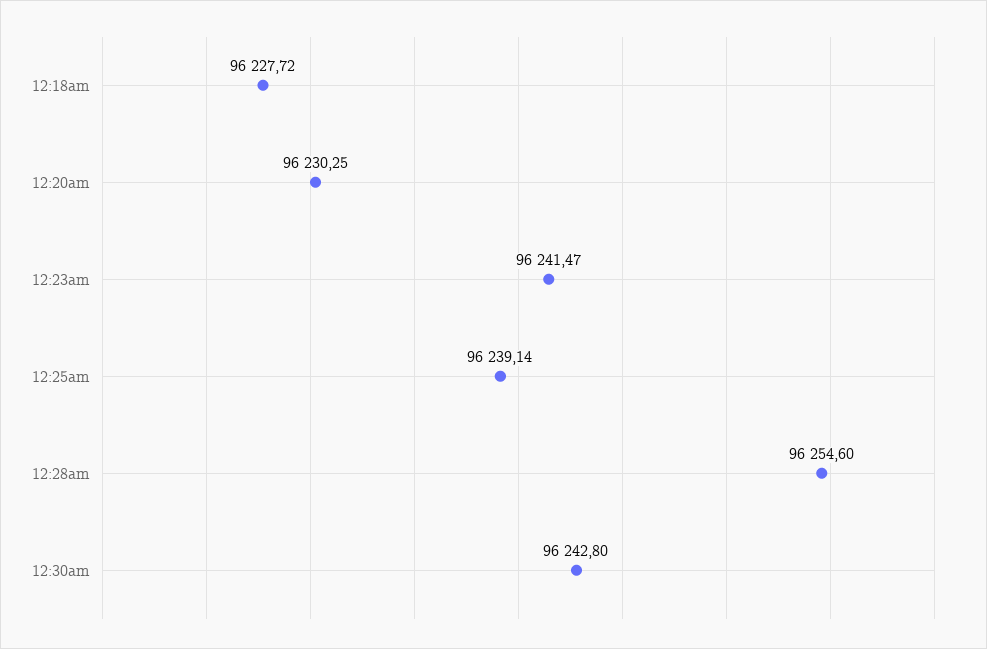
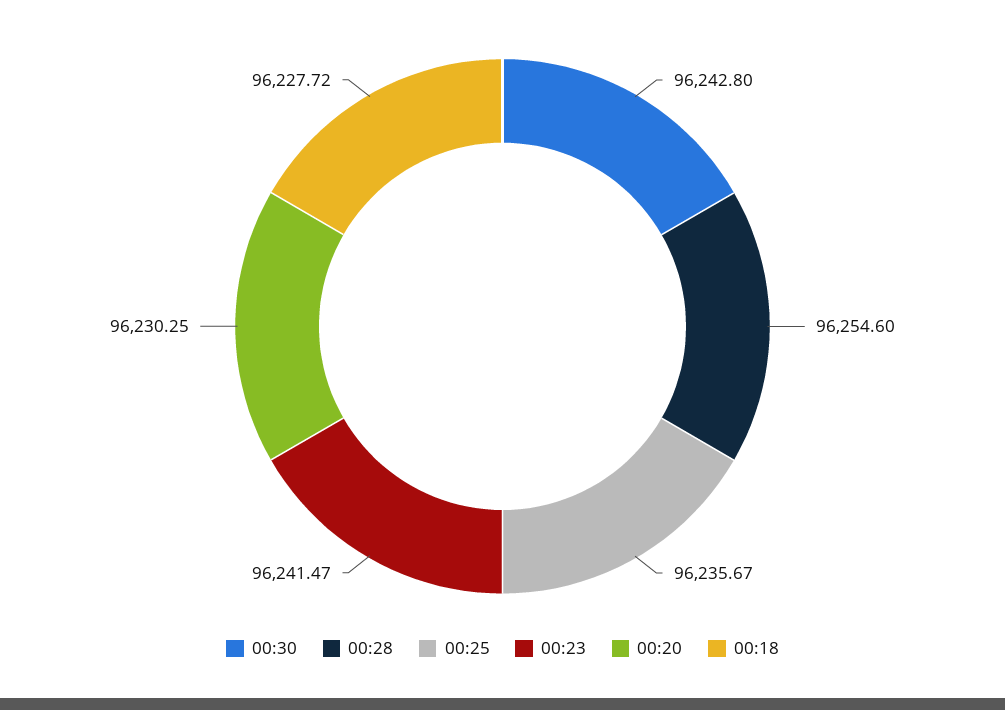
  {
    "12:18am": 96227.72,
    "12:20am": 96230.25,
    "12:23am": 96241.47,
-   "12:25am": 96239.14,
+   "12:25am": 96235.67,
    "12:28am": 96254.6,
    "12:30am": 96242.8
  }

